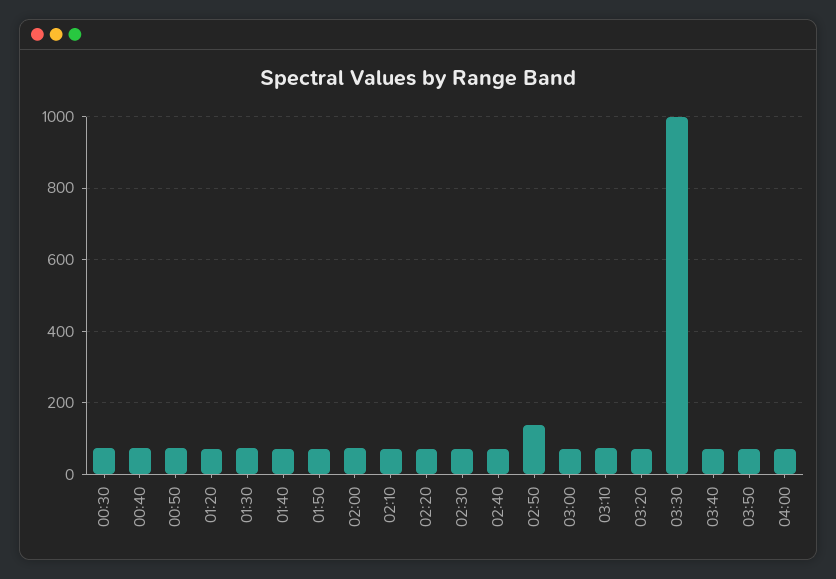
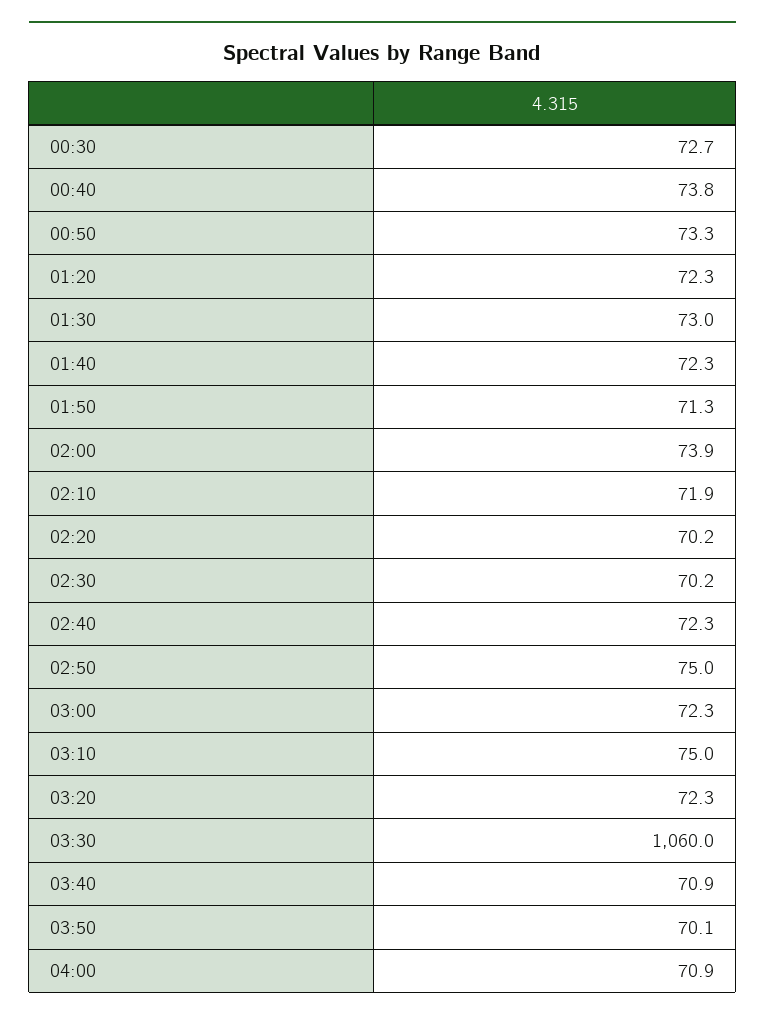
  {
    "00:30": 72.7,
    "00:40": 73.8,
    "00:50": 73.3,
    "01:20": 72.3,
    "01:30": 73,
    "01:40": 72.3,
    "01:50": 71.3,
    "02:00": 73.9,
    "02:10": 71.9,
    "02:20": 70.2,
    "02:30": 70.2,
    "02:40": 72.3,
-   "02:50": 140,
+   "02:50": 75,
    "03:00": 72.3,
    "03:10": 75,
    "03:20": 72.3,
-   "03:30": 1000,
+   "03:30": 1060,
    "03:40": 70.9,
    "03:50": 70.1,
    "04:00": 70.9
  }

